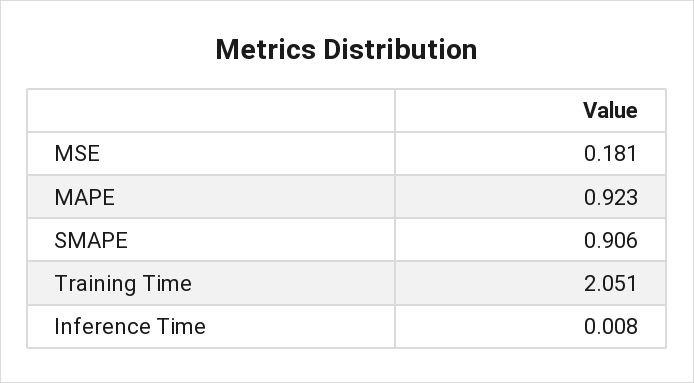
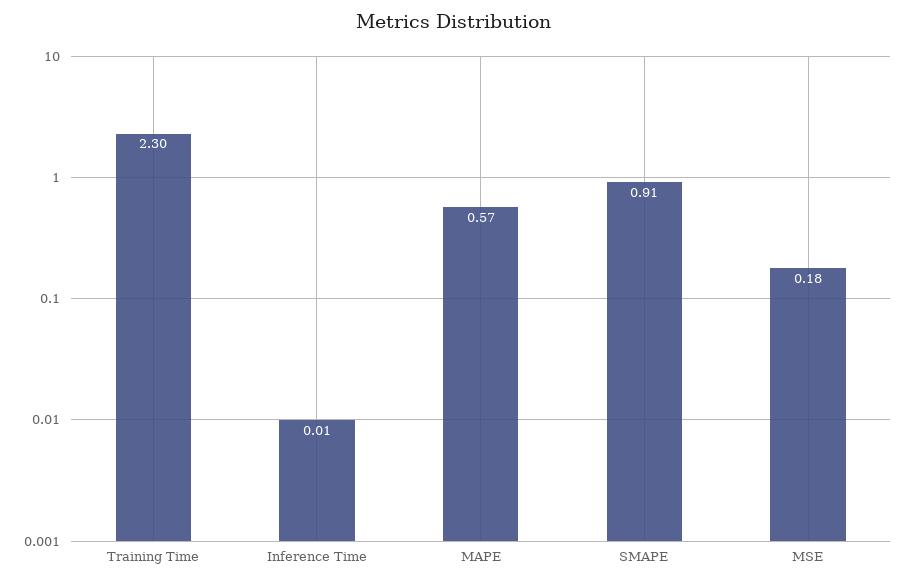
  {
    "MSE": 0.181,
-   "MAPE": 0.923,
+   "MAPE": 0.57,
    "SMAPE": 0.906,
-   "Training Time": 2.051,
+   "Training Time": 2.3,
    "Inference Time": 0.008
  }

